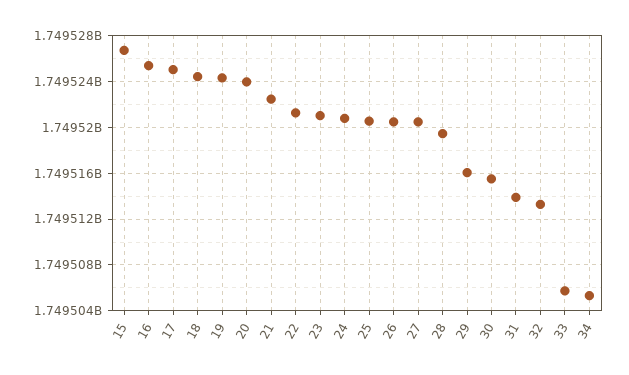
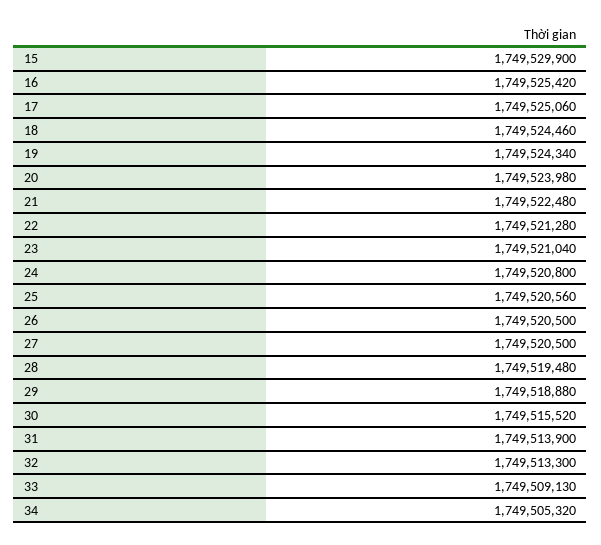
  {
-   "15": 1749527000,
+   "15": 1749529900,
    "16": 1749525420,
    "17": 1749525060,
    "18": 1749524460,
    "19": 1749524340,
    "20": 1749523980,
    "21": 1749522480,
    "22": 1749521280,
    "23": 1749521040,
    "24": 1749520800,
    "25": 1749520560,
    "26": 1749520500,
    "27": 1749520500,
    "28": 1749519480,
-   "29": 1749516000,
+   "29": 1749518880,
    "30": 1749515520,
    "31": 1749513900,
    "32": 1749513300,
-   "33": 1749506000,
+   "33": 1749509130,
    "34": 1749505320
  }

